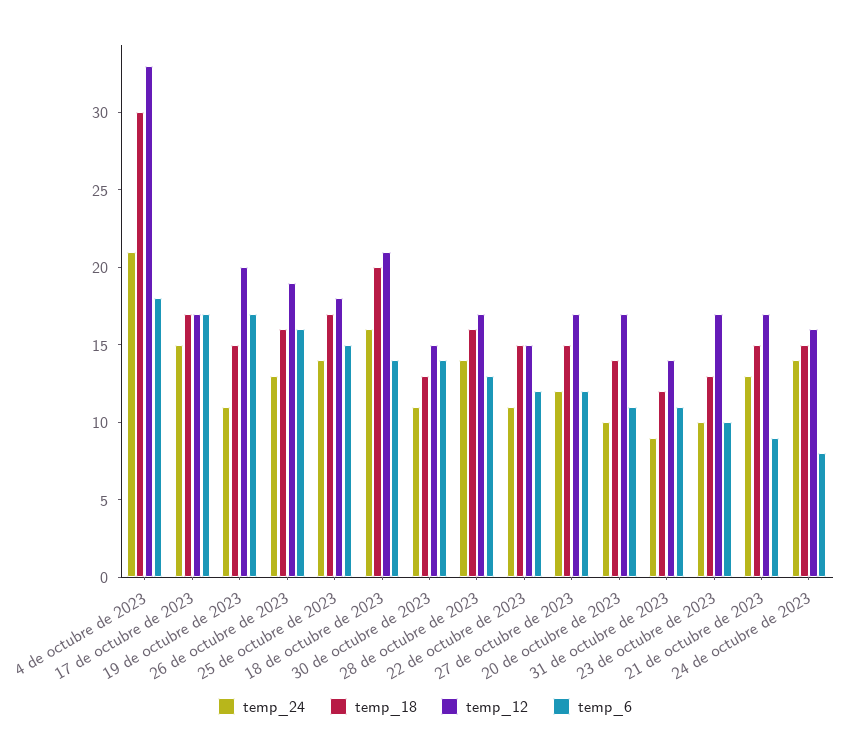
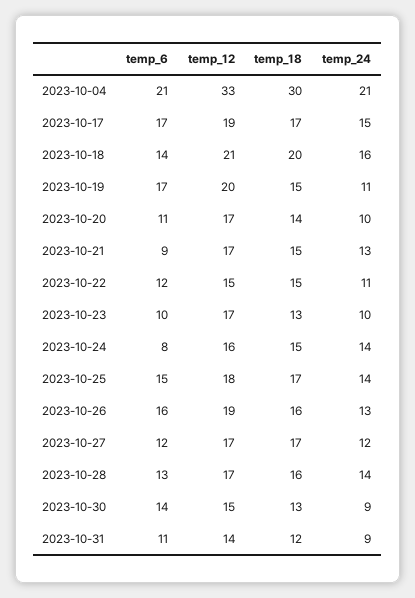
  {
    "temp_24": {
      "4 de octubre de 2023": 21,
      "17 de octubre de 2023": 15,
      "19 de octubre de 2023": 11,
      "26 de octubre de 2023": 13,
      "25 de octubre de 2023": 14,
      "18 de octubre de 2023": 16,
-     "30 de octubre de 2023": 11,
+     "30 de octubre de 2023": 9,
      "28 de octubre de 2023": 14,
      "22 de octubre de 2023": 11,
      "27 de octubre de 2023": 12,
      "20 de octubre de 2023": 10,
      "31 de octubre de 2023": 9,
      "23 de octubre de 2023": 10,
      "21 de octubre de 2023": 13,
      "24 de octubre de 2023": 14
    },
    "temp_18": {
      "4 de octubre de 2023": 30,
      "17 de octubre de 2023": 17,
      "19 de octubre de 2023": 15,
      "26 de octubre de 2023": 16,
      "25 de octubre de 2023": 17,
      "18 de octubre de 2023": 20,
      "30 de octubre de 2023": 13,
      "28 de octubre de 2023": 16,
      "22 de octubre de 2023": 15,
-     "27 de octubre de 2023": 15,
+     "27 de octubre de 2023": 17,
      "20 de octubre de 2023": 14,
      "31 de octubre de 2023": 12,
      "23 de octubre de 2023": 13,
      "21 de octubre de 2023": 15,
      "24 de octubre de 2023": 15
    },
    "temp_12": {
      "4 de octubre de 2023": 33,
-     "17 de octubre de 2023": 17,
+     "17 de octubre de 2023": 19,
      "19 de octubre de 2023": 20,
      "26 de octubre de 2023": 19,
      "25 de octubre de 2023": 18,
      "18 de octubre de 2023": 21,
      "30 de octubre de 2023": 15,
      "28 de octubre de 2023": 17,
      "22 de octubre de 2023": 15,
      "27 de octubre de 2023": 17,
      "20 de octubre de 2023": 17,
      "31 de octubre de 2023": 14,
      "23 de octubre de 2023": 17,
      "21 de octubre de 2023": 17,
      "24 de octubre de 2023": 16
    },
    "temp_6": {
-     "4 de octubre de 2023": 18,
+     "4 de octubre de 2023": 21,
      "17 de octubre de 2023": 17,
      "19 de octubre de 2023": 17,
      "26 de octubre de 2023": 16,
      "25 de octubre de 2023": 15,
      "18 de octubre de 2023": 14,
      "30 de octubre de 2023": 14,
      "28 de octubre de 2023": 13,
      "22 de octubre de 2023": 12,
      "27 de octubre de 2023": 12,
      "20 de octubre de 2023": 11,
      "31 de octubre de 2023": 11,
      "23 de octubre de 2023": 10,
      "21 de octubre de 2023": 9,
      "24 de octubre de 2023": 8
    }
  }

